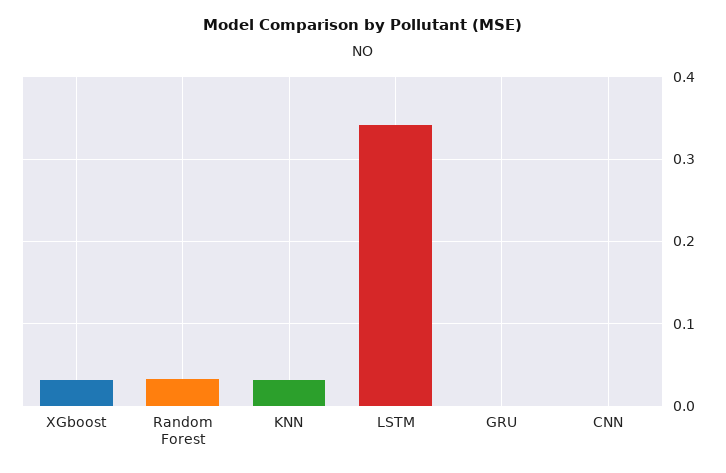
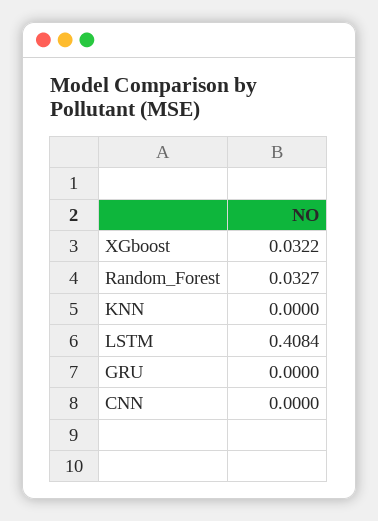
  {
    "XGboost": 0.0322,
    "Random Forest": 0.0327,
-   "KNN": 0.03,
+   "KNN": 0,
-   "LSTM": 0.34,
+   "LSTM": 0.4084,
    "GRU": 0,
    "CNN": 0
  }

